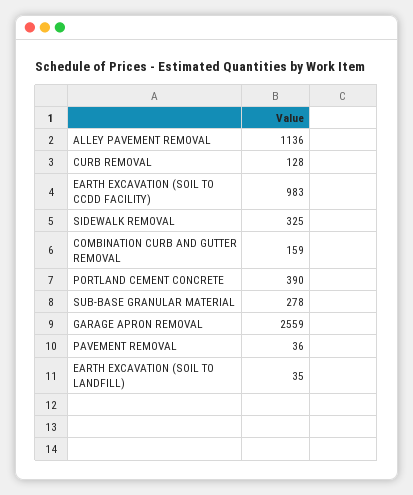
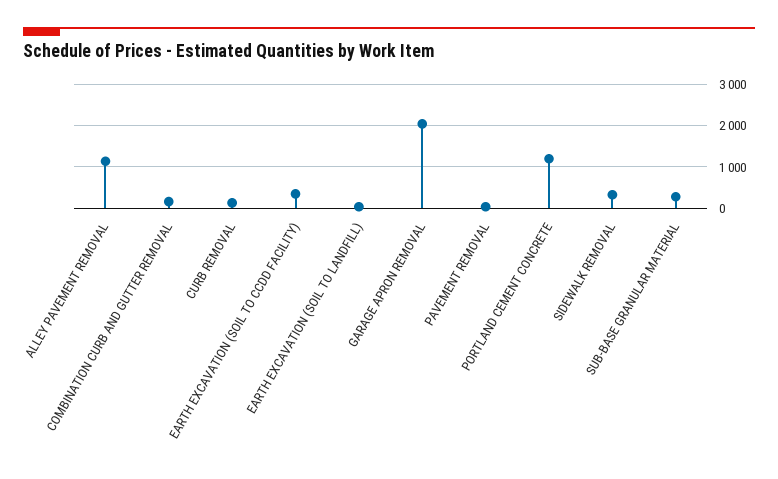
  {
    "ALLEY PAVEMENT REMOVAL": 1136,
    "CURB REMOVAL": 128,
-   "EARTH EXCAVATION (SOIL TO CCDD FACILITY)": 983,
+   "EARTH EXCAVATION (SOIL TO CCDD FACILITY)": 400,
    "SIDEWALK REMOVAL": 325,
    "COMBINATION CURB AND GUTTER REMOVAL": 159,
-   "PORTLAND CEMENT CONCRETE": 390,
+   "PORTLAND CEMENT CONCRETE": 1200,
    "SUB-BASE GRANULAR MATERIAL": 278,
-   "GARAGE APRON REMOVAL": 2559,
+   "GARAGE APRON REMOVAL": 2000,
    "PAVEMENT REMOVAL": 36,
    "EARTH EXCAVATION (SOIL TO LANDFILL)": 35
  }

